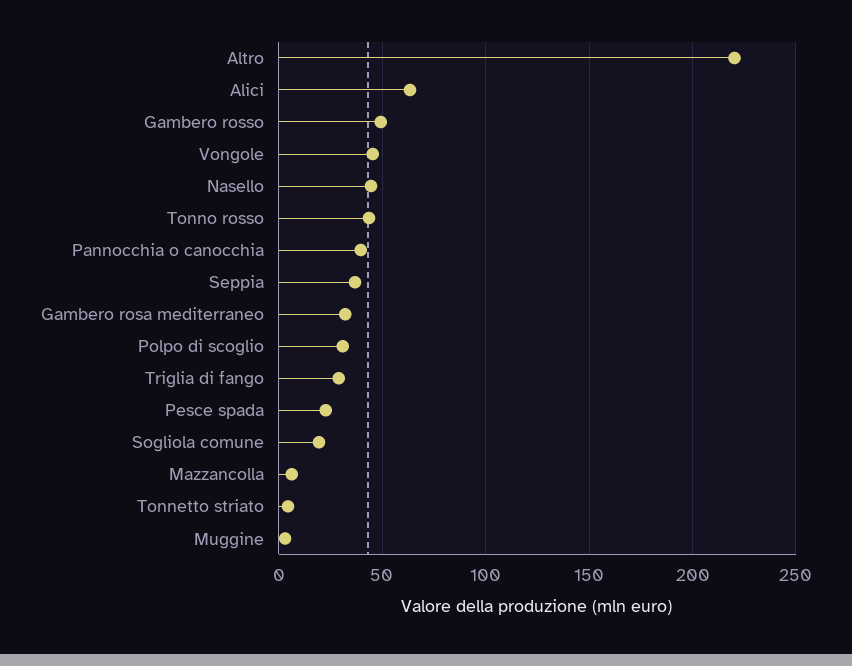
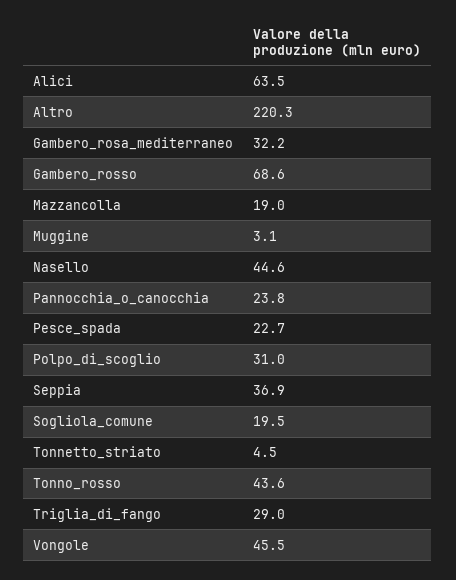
  {
    "Altro": 220.3,
    "Alici": 63.5,
-   "Gambero rosso": 50,
+   "Gambero rosso": 68.6,
    "Vongole": 45.5,
    "Nasello": 44.6,
    "Tonno rosso": 43.6,
-   "Pannocchia o canocchia": 40,
+   "Pannocchia o canocchia": 23.8,
    "Seppia": 36.9,
    "Gambero rosa mediterraneo": 32.2,
    "Polpo di scoglio": 31,
    "Triglia di fango": 29,
    "Pesce spada": 22.7,
    "Sogliola comune": 19.5,
-   "Mazzancolla": 5,
+   "Mazzancolla": 19,
    "Tonnetto striato": 4.5,
    "Muggine": 3.1
  }

